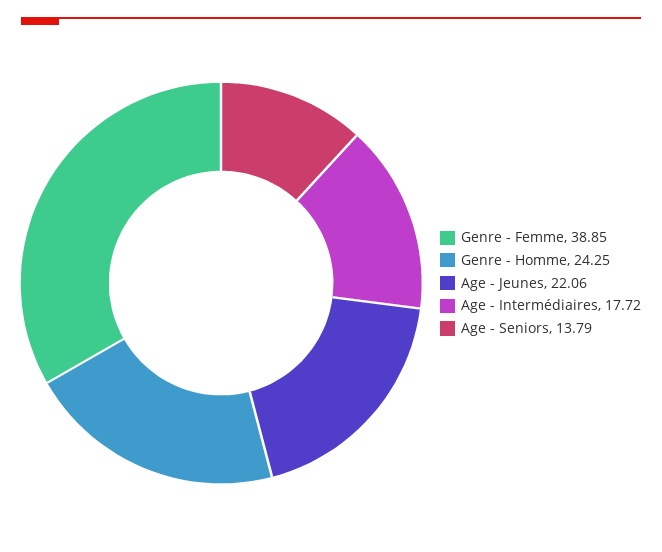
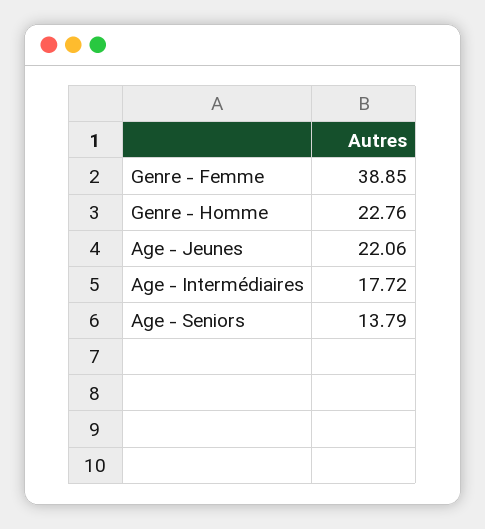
  {
    "Genre - Femme": 38.85,
-   "Genre - Homme": 24.25,
+   "Genre - Homme": 22.76,
    "Age - Jeunes": 22.06,
    "Age - Intermédiaires": 17.72,
    "Age - Seniors": 13.79
  }

